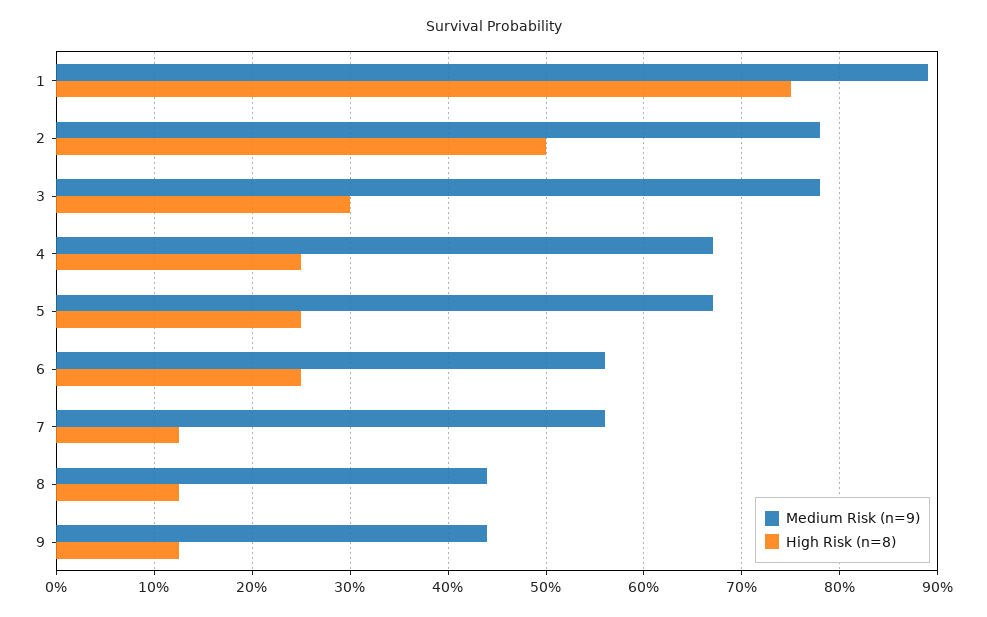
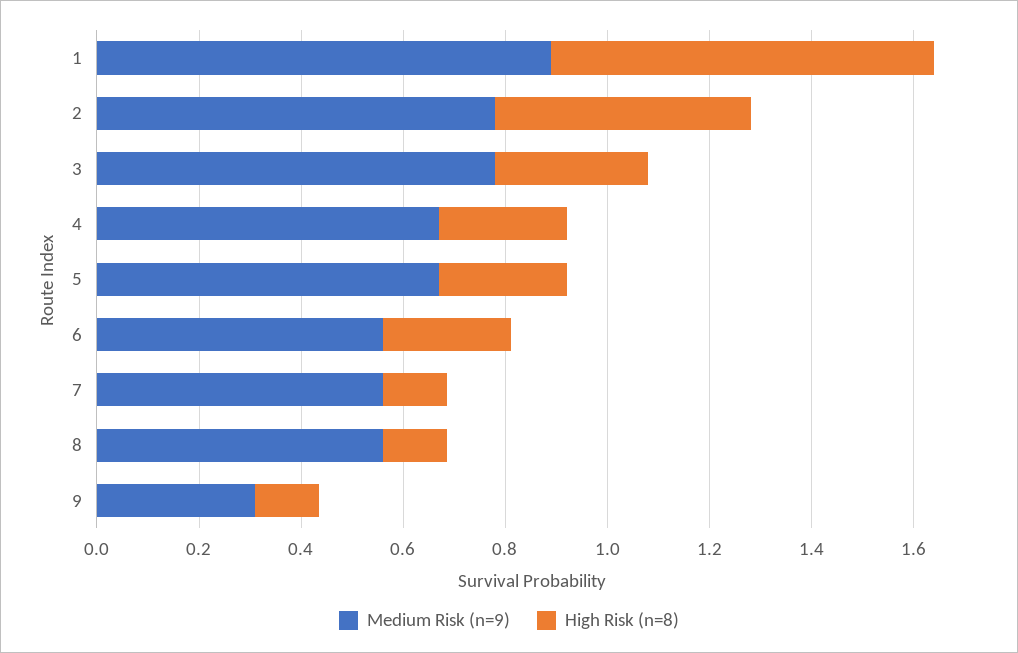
  {
    "Medium Risk (n=9)": {
      "1": 0.89,
      "2": 0.78,
      "3": 0.78,
      "4": 0.67,
      "5": 0.67,
      "6": 0.56,
      "7": 0.56,
-     "8": 0.44,
+     "8": 0.55,
-     "9": 0.44
+     "9": 0.3
    },
    "High Risk (n=8)": {
      "1": 0.75,
      "2": 0.5,
      "3": 0.3,
      "4": 0.25,
      "5": 0.25,
      "6": 0.25,
      "7": 0.13,
      "8": 0.13,
      "9": 0.13
    }
  }

